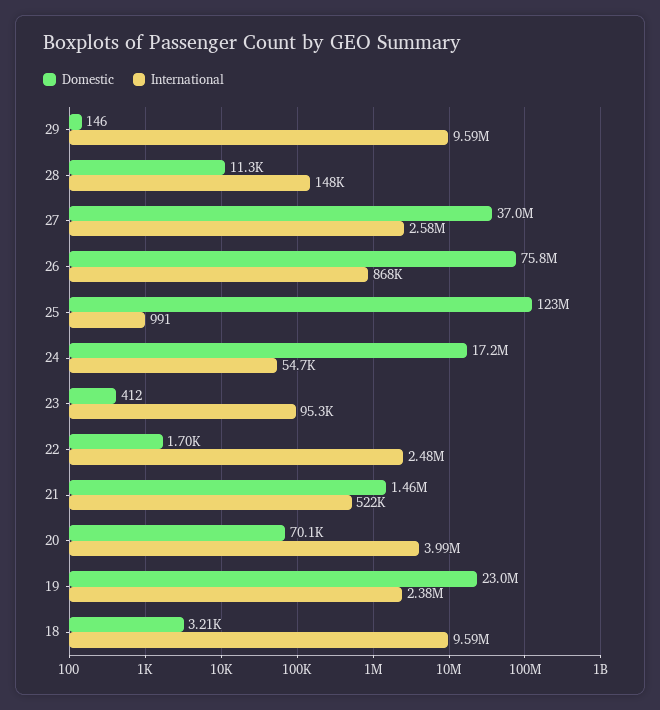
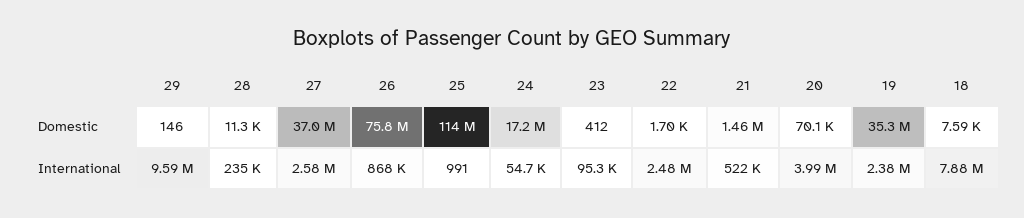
  {
    "Domestic": {
      "29": 146,
      "28": 11300,
      "27": 37000000,
      "26": 75800000,
-     "25": 123000000,
+     "25": 114000000,
      "24": 17200000,
      "23": 412,
      "22": 1700,
      "21": 1460000,
      "20": 70100,
-     "19": 23000000,
+     "19": 35300000,
-     "18": 3210
+     "18": 7590
    },
    "International": {
      "29": 9590000,
-     "28": 148000,
+     "28": 235000,
      "27": 2580000,
      "26": 868000,
      "25": 991,
      "24": 54700,
      "23": 95300,
      "22": 2480000,
      "21": 522000,
      "20": 3990000,
      "19": 2380000,
-     "18": 9590000
+     "18": 7880000
    }
  }

